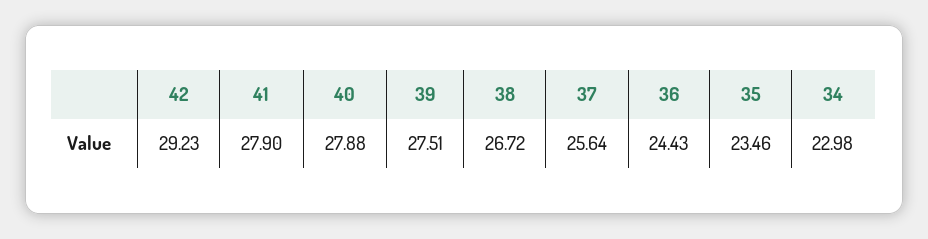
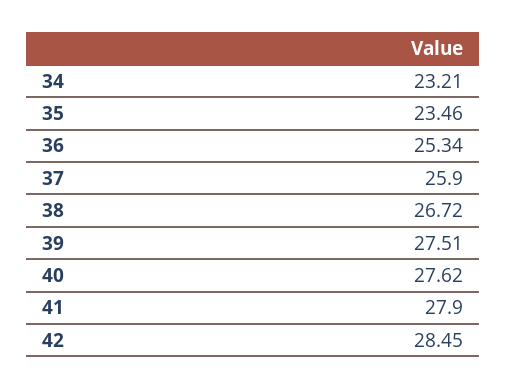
  {
-   "42": 29.23,
+   "42": 28.45,
    "41": 27.9,
-   "40": 27.88,
+   "40": 27.62,
    "39": 27.51,
    "38": 26.72,
-   "37": 25.64,
+   "37": 25.9,
-   "36": 24.43,
+   "36": 25.34,
    "35": 23.46,
-   "34": 22.98
+   "34": 23.21
  }

